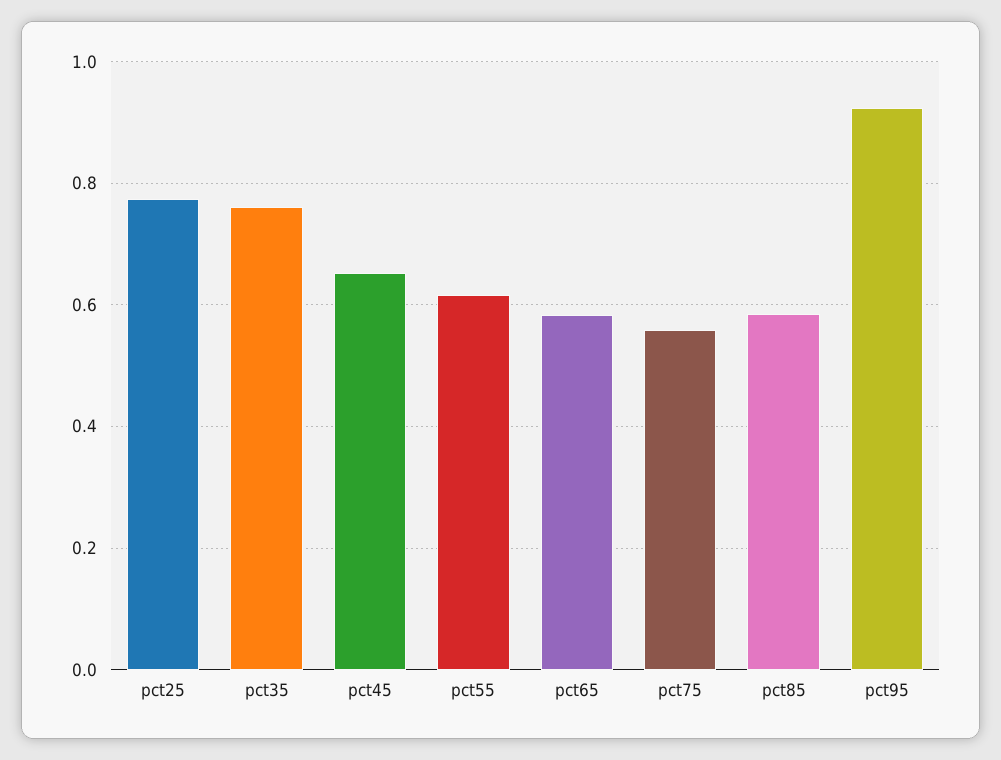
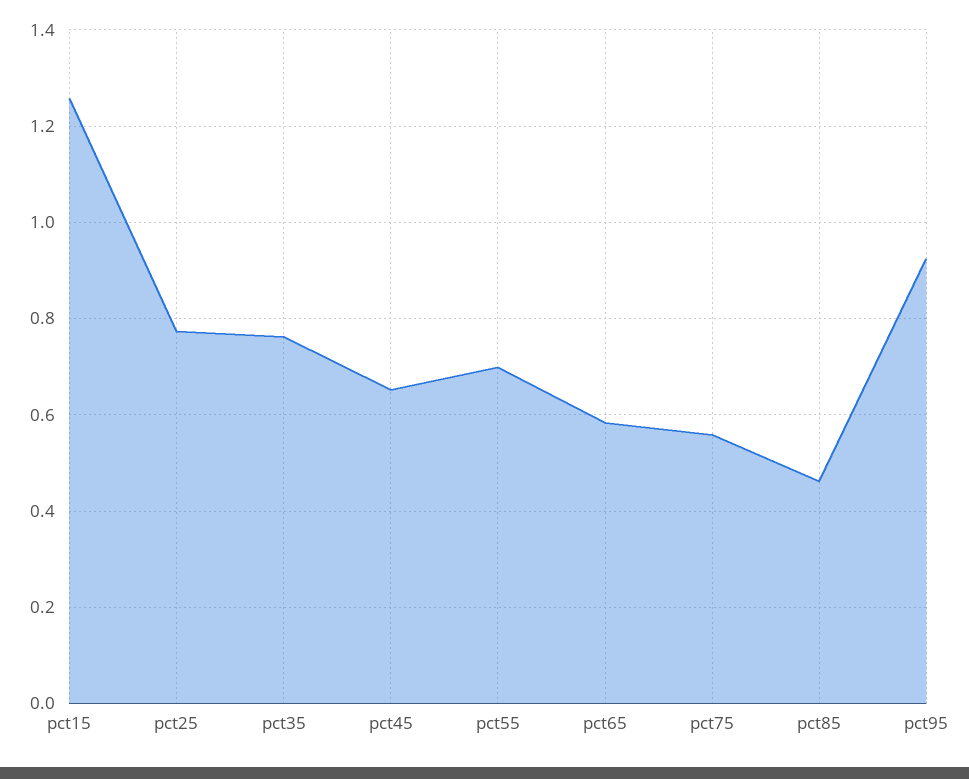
  {
    "pct25": 0.78,
    "pct35": 0.76,
    "pct45": 0.66,
-   "pct55": 0.62,
+   "pct55": 0.7,
    "pct65": 0.58,
    "pct75": 0.56,
-   "pct85": 0.58,
+   "pct85": 0.46,
-   "pct95": 0.92
+   "pct95": 0.92,
+   "pct15": 1.26
  }

